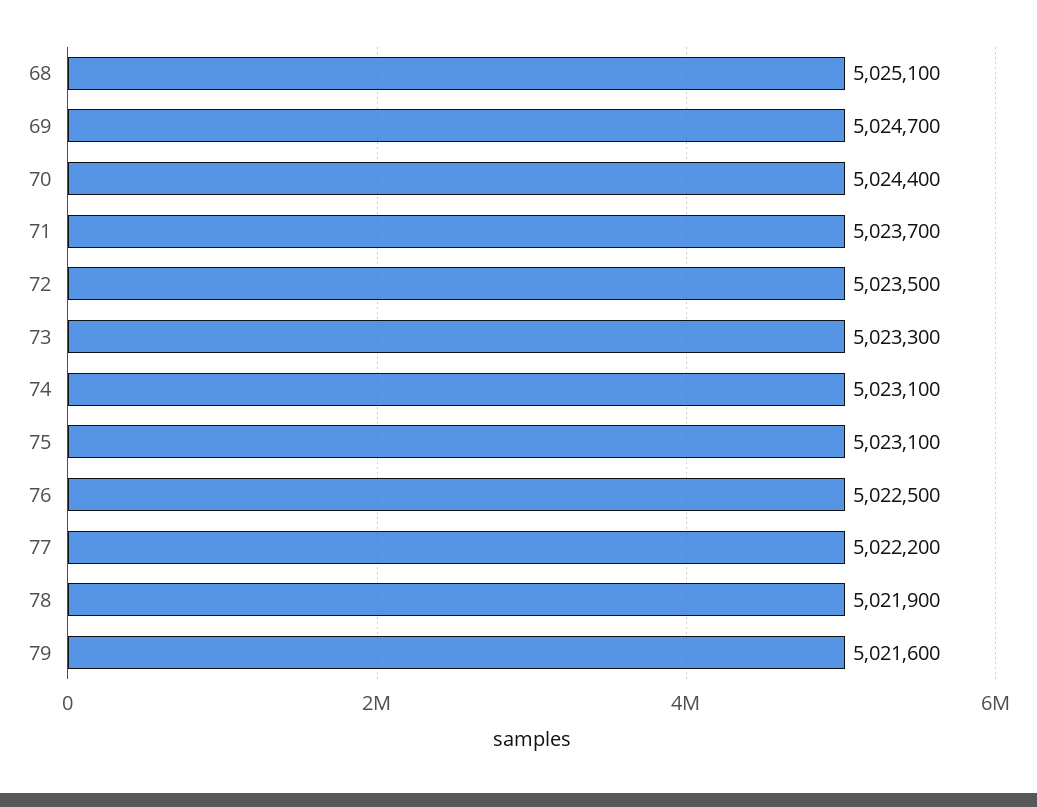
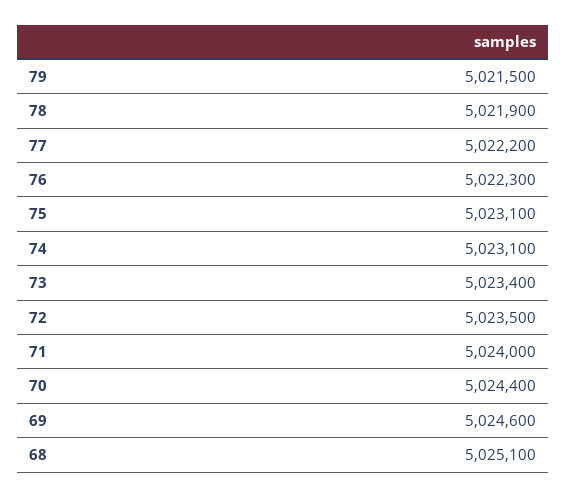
  {
    "68": 5025100,
-   "69": 5024700,
+   "69": 5024600,
    "70": 5024400,
-   "71": 5023700,
+   "71": 5024000,
    "72": 5023500,
-   "73": 5023300,
+   "73": 5023400,
    "74": 5023100,
    "75": 5023100,
-   "76": 5022500,
+   "76": 5022300,
    "77": 5022200,
    "78": 5021900,
-   "79": 5021600
+   "79": 5021500
  }

